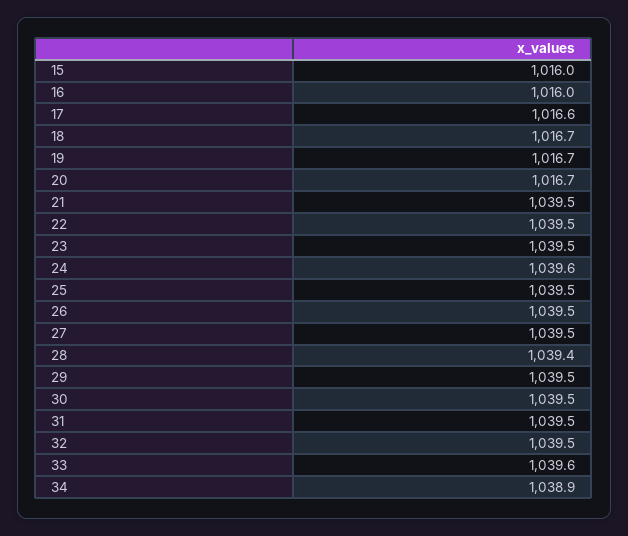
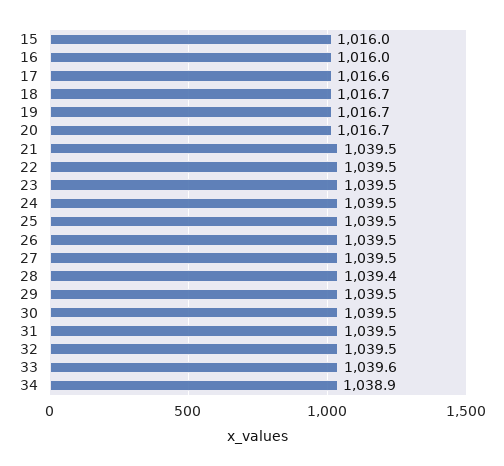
  {
    "15": 1016,
    "16": 1016,
    "17": 1016.6,
    "18": 1016.7,
    "19": 1016.7,
    "20": 1016.7,
    "21": 1039.5,
    "22": 1039.5,
    "23": 1039.5,
-   "24": 1039.6,
+   "24": 1039.5,
    "25": 1039.5,
    "26": 1039.5,
    "27": 1039.5,
    "28": 1039.4,
    "29": 1039.5,
    "30": 1039.5,
    "31": 1039.5,
    "32": 1039.5,
    "33": 1039.6,
    "34": 1038.9
  }

